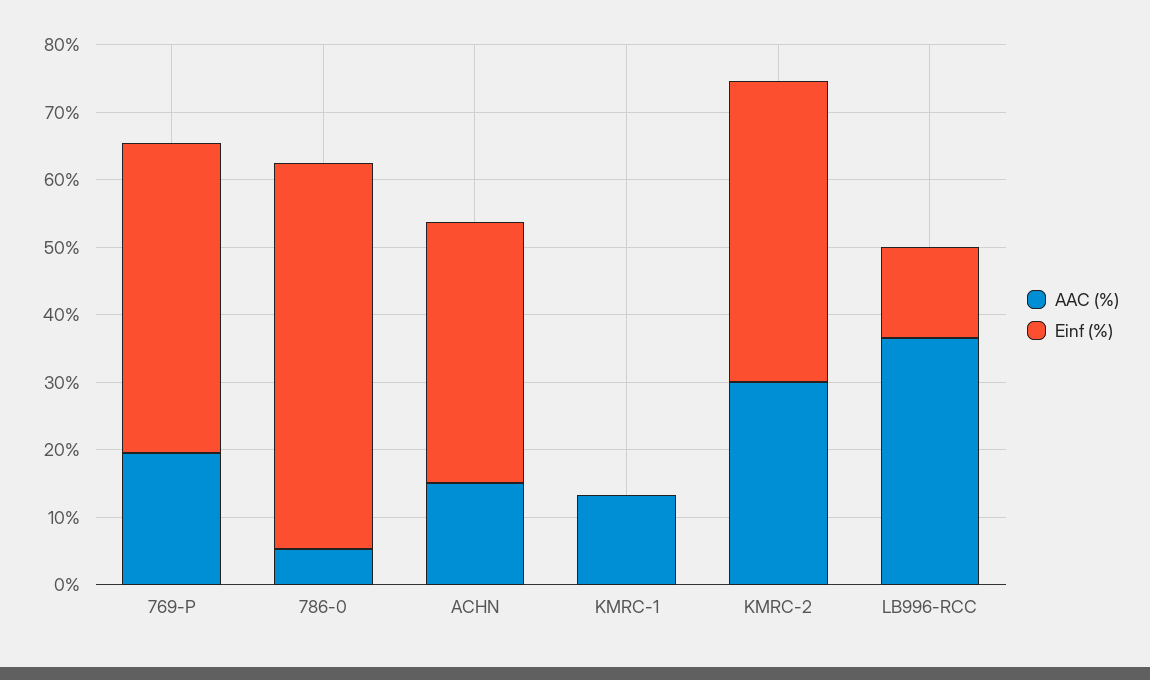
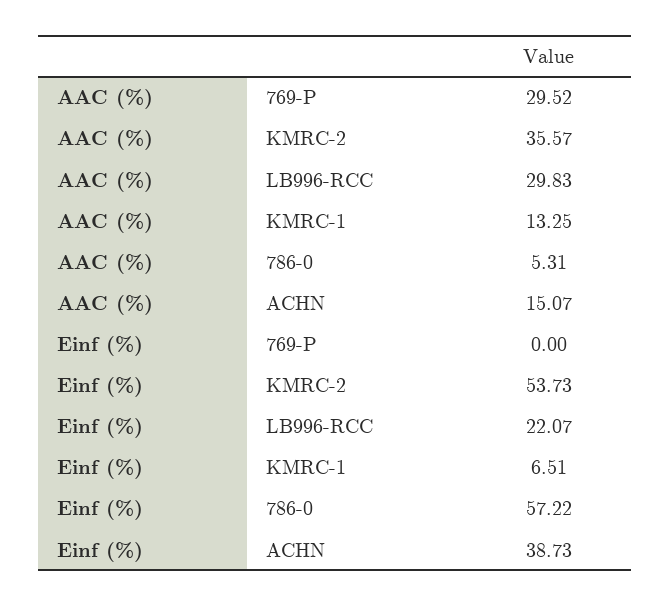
  {
    "AAC (%)": {
-     "769-P": 20,
+     "769-P": 29.52,
      "786-0": 5.31,
      "ACHN": 15.07,
      "KMRC-1": 13.25,
-     "KMRC-2": 30,
+     "KMRC-2": 35.57,
-     "LB996-RCC": 36
+     "LB996-RCC": 29.83
    },
    "Einf (%)": {
-     "769-P": 46,
+     "769-P": 0,
      "786-0": 57.22,
      "ACHN": 38.73,
-     "KMRC-1": 0,
+     "KMRC-1": 6.51,
-     "KMRC-2": 44,
+     "KMRC-2": 53.73,
-     "LB996-RCC": 14
+     "LB996-RCC": 22.07
    }
  }

